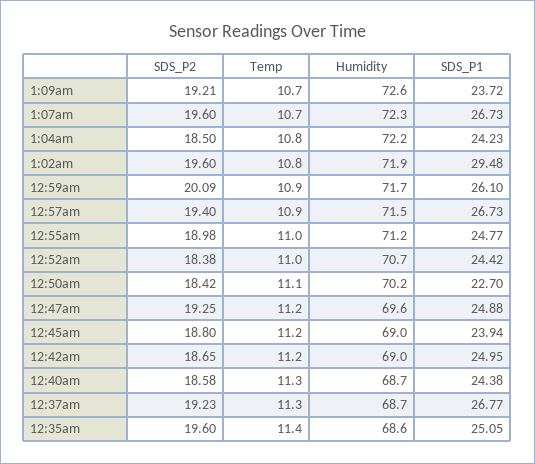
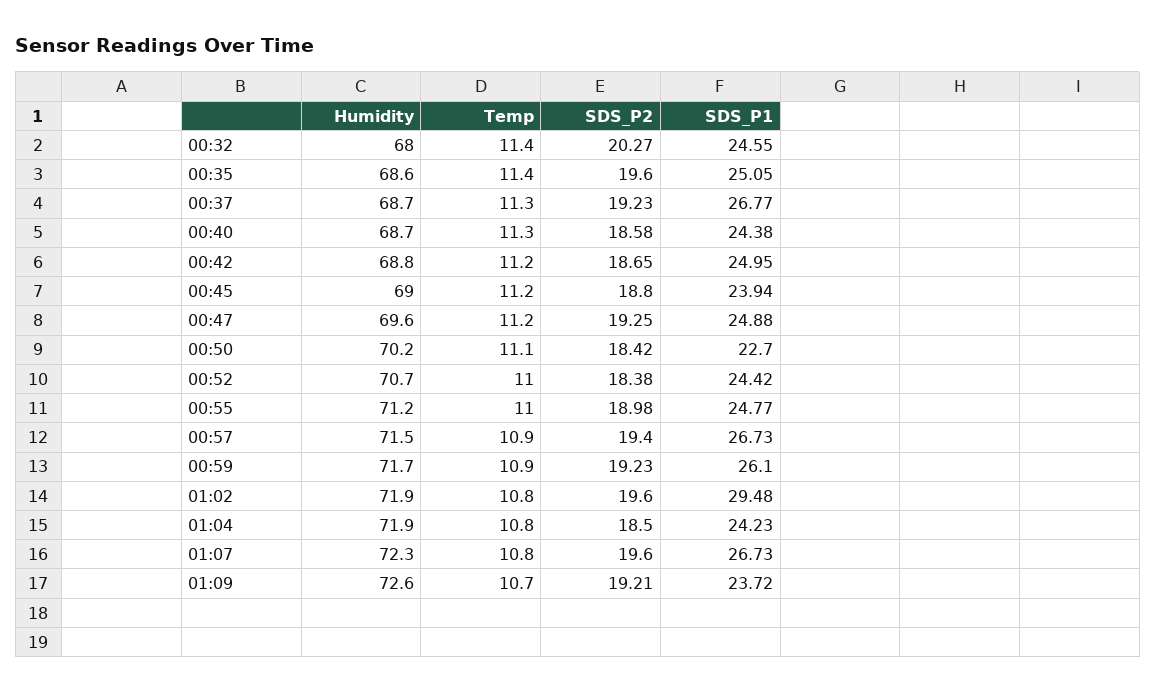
  {
    "SDS_P2": {
      "1:09am": 19.21,
      "1:07am": 19.6,
      "1:04am": 18.5,
      "1:02am": 19.6,
-     "12:59am": 20.09,
+     "12:59am": 19.23,
      "12:57am": 19.4,
      "12:55am": 18.98,
      "12:52am": 18.38,
      "12:50am": 18.42,
      "12:47am": 19.25,
      "12:45am": 18.8,
      "12:42am": 18.65,
      "12:40am": 18.58,
      "12:37am": 19.23,
-     "12:35am": 19.6
+     "12:35am": 19.6,
+     "00:32": 20.27
    },
    "Temp": {
      "1:09am": 10.7,
-     "1:07am": 10.7,
+     "1:07am": 10.8,
      "1:04am": 10.8,
      "1:02am": 10.8,
      "12:59am": 10.9,
      "12:57am": 10.9,
      "12:55am": 11,
      "12:52am": 11,
      "12:50am": 11.1,
      "12:47am": 11.2,
      "12:45am": 11.2,
      "12:42am": 11.2,
      "12:40am": 11.3,
      "12:37am": 11.3,
-     "12:35am": 11.4
+     "12:35am": 11.4,
+     "00:32": 11.4
    },
    "Humidity": {
      "1:09am": 72.6,
      "1:07am": 72.3,
-     "1:04am": 72.2,
+     "1:04am": 71.9,
      "1:02am": 71.9,
      "12:59am": 71.7,
      "12:57am": 71.5,
      "12:55am": 71.2,
      "12:52am": 70.7,
      "12:50am": 70.2,
      "12:47am": 69.6,
      "12:45am": 69,
-     "12:42am": 69,
+     "12:42am": 68.8,
      "12:40am": 68.7,
      "12:37am": 68.7,
-     "12:35am": 68.6
+     "12:35am": 68.6,
+     "00:32": 68
    },
    "SDS_P1": {
      "1:09am": 23.72,
      "1:07am": 26.73,
      "1:04am": 24.23,
      "1:02am": 29.48,
      "12:59am": 26.1,
      "12:57am": 26.73,
      "12:55am": 24.77,
      "12:52am": 24.42,
      "12:50am": 22.7,
      "12:47am": 24.88,
      "12:45am": 23.94,
      "12:42am": 24.95,
      "12:40am": 24.38,
      "12:37am": 26.77,
-     "12:35am": 25.05
+     "12:35am": 25.05,
+     "00:32": 24.55
    }
  }

